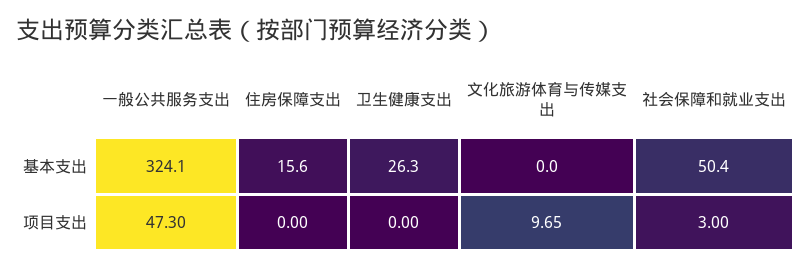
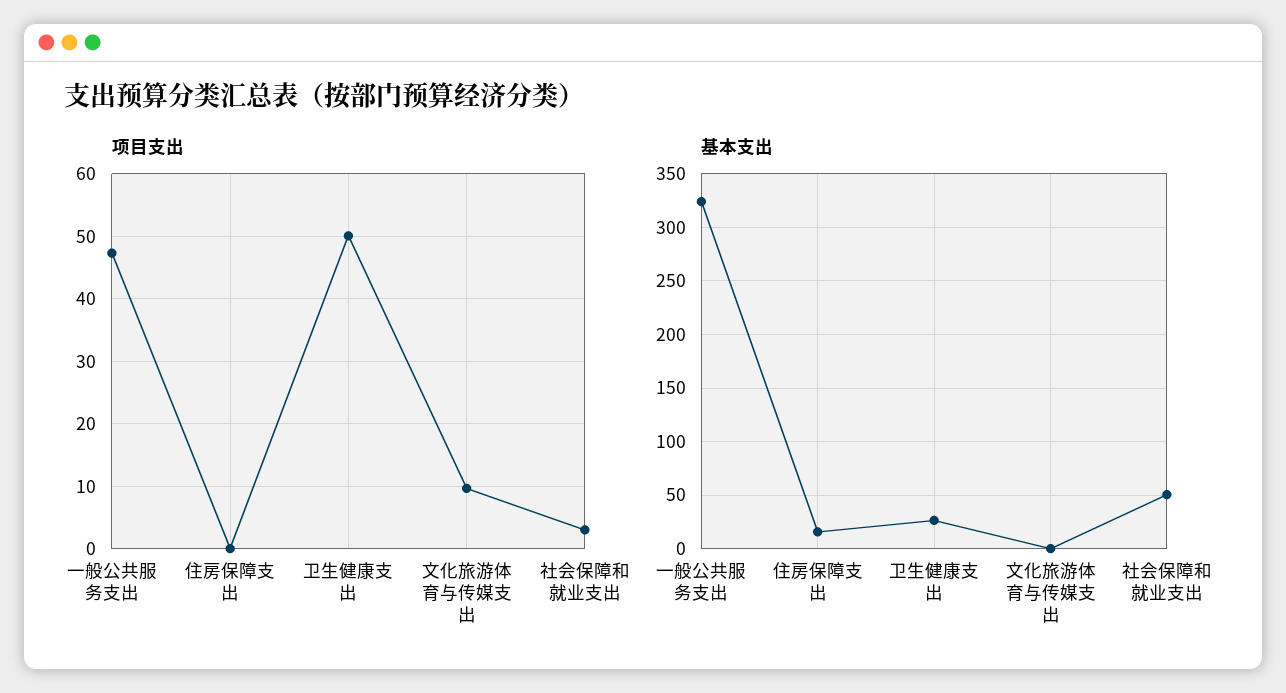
  {
    "基本支出": {
      "一般公共服务支出": 324.1,
      "住房保障支出": 15.6,
      "卫生健康支出": 26.3,
      "文化旅游体育与传媒支出": 0,
      "社会保障和就业支出": 50.4
    },
    "项目支出": {
      "一般公共服务支出": 47.3,
      "住房保障支出": 0,
-     "卫生健康支出": 0,
+     "卫生健康支出": 50,
      "文化旅游体育与传媒支出": 9.65,
      "社会保障和就业支出": 3
    }
  }

